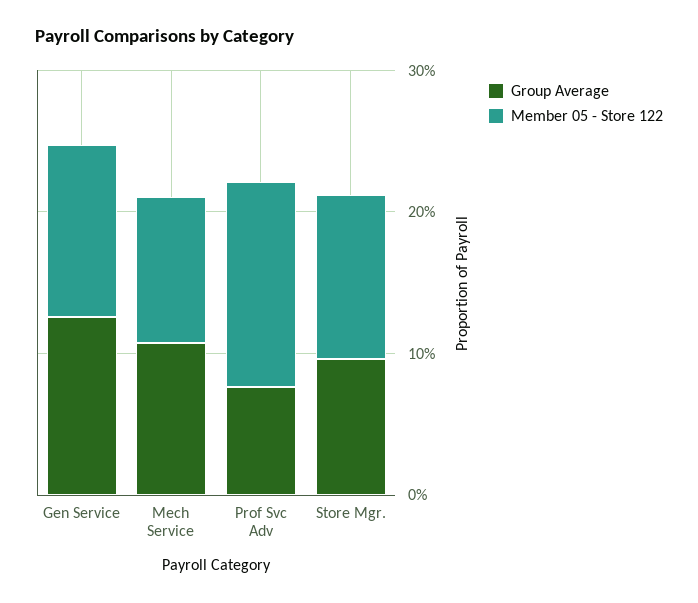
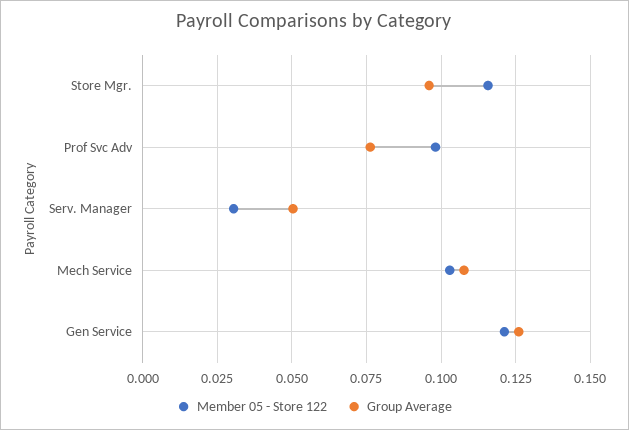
  {
    "Group Average": {
      "Gen Service": 0.125,
      "Mech Service": 0.1075,
      "Prof Svc Adv": 0.0775,
-     "Store Mgr.": 0.095
+     "Store Mgr.": 0.095,
+     "Serv. Manager": 0.05
    },
    "Member 05 - Store 122": {
      "Gen Service": 0.12,
      "Mech Service": 0.1025,
-     "Prof Svc Adv": 0.14,
+     "Prof Svc Adv": 0.0975,
-     "Store Mgr.": 0.115
+     "Store Mgr.": 0.115,
+     "Serv. Manager": 0.03
    }
  }

